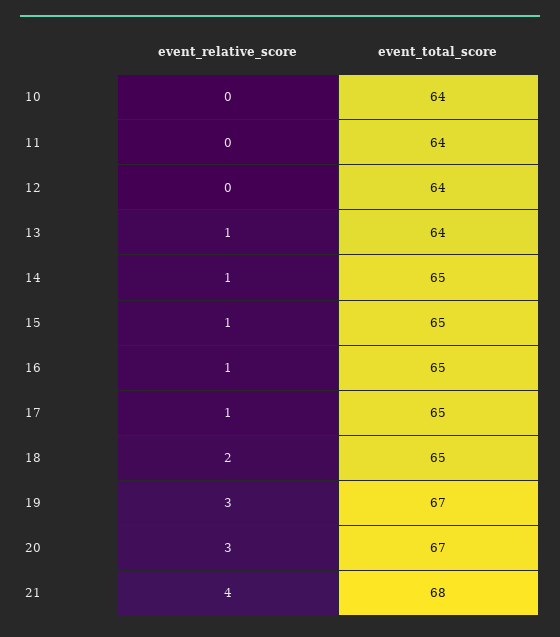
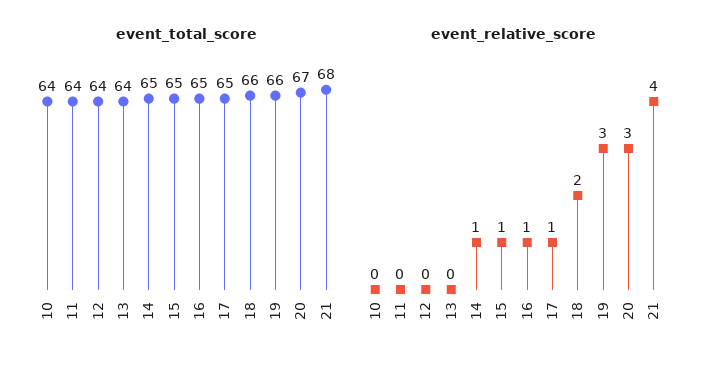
  {
    "event_relative_score": {
      "10": 0,
      "11": 0,
      "12": 0,
-     "13": 1,
+     "13": 0,
      "14": 1,
      "15": 1,
      "16": 1,
      "17": 1,
      "18": 2,
      "19": 3,
      "20": 3,
      "21": 4
    },
    "event_total_score": {
      "10": 64,
      "11": 64,
      "12": 64,
      "13": 64,
      "14": 65,
      "15": 65,
      "16": 65,
      "17": 65,
-     "18": 65,
+     "18": 66,
-     "19": 67,
+     "19": 66,
      "20": 67,
      "21": 68
    }
  }

